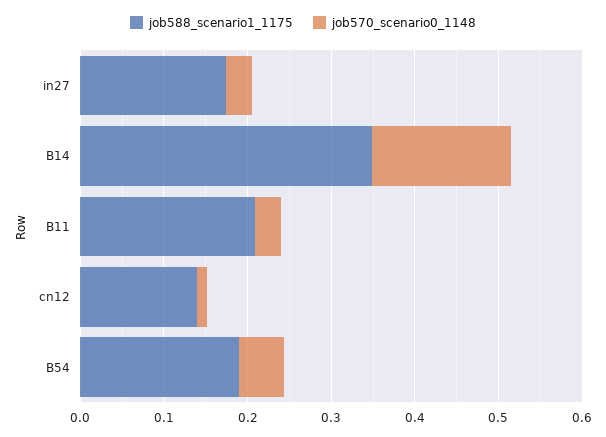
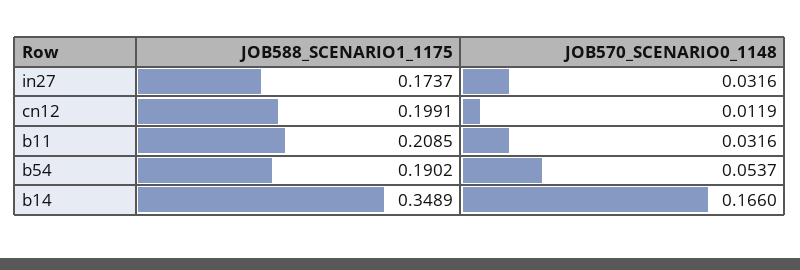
  {
    "job588_scenario1_1175": {
      "in27": 0.1737,
      "B14": 0.3489,
      "B11": 0.2085,
-     "cn12": 0.14,
+     "cn12": 0.1991,
      "B54": 0.1902
    },
    "job570_scenario0_1148": {
      "in27": 0.0316,
      "B14": 0.166,
      "B11": 0.0316,
      "cn12": 0.0119,
      "B54": 0.0537
    }
  }

